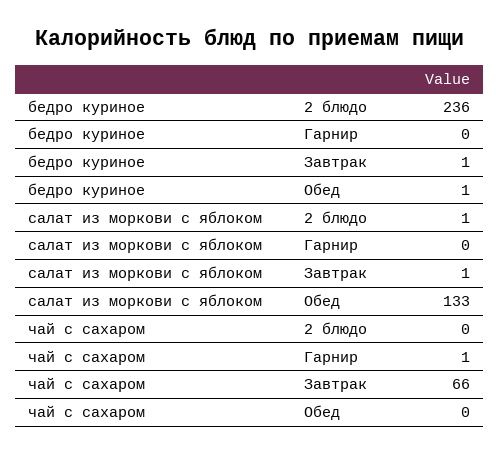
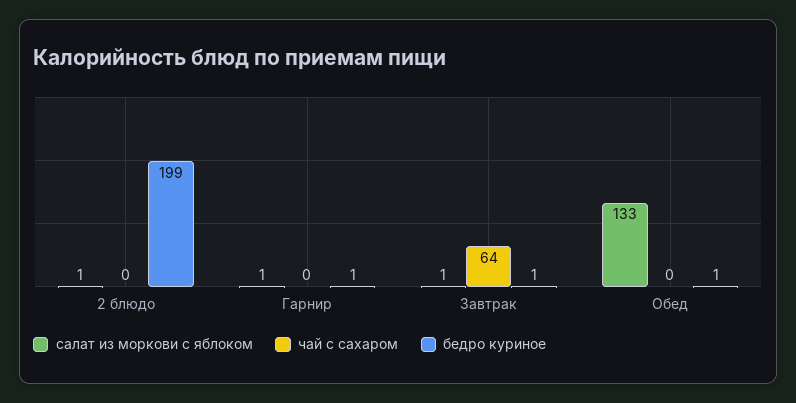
  {
    "бедро куриное": {
-     "2 блюдо": 236,
+     "2 блюдо": 199,
-     "Гарнир": 0,
+     "Гарнир": 1,
      "Завтрак": 1,
      "Обед": 1
    },
    "салат из моркови с яблоком": {
      "2 блюдо": 1,
-     "Гарнир": 0,
+     "Гарнир": 1,
      "Завтрак": 1,
      "Обед": 133
    },
    "чай с сахаром": {
      "2 блюдо": 0,
-     "Гарнир": 1,
+     "Гарнир": 0,
-     "Завтрак": 66,
+     "Завтрак": 64,
      "Обед": 0
    }
  }

